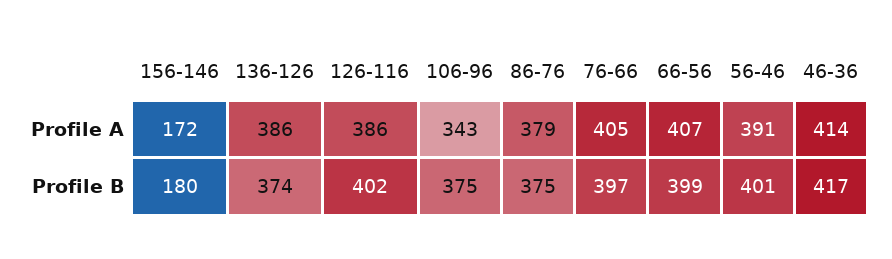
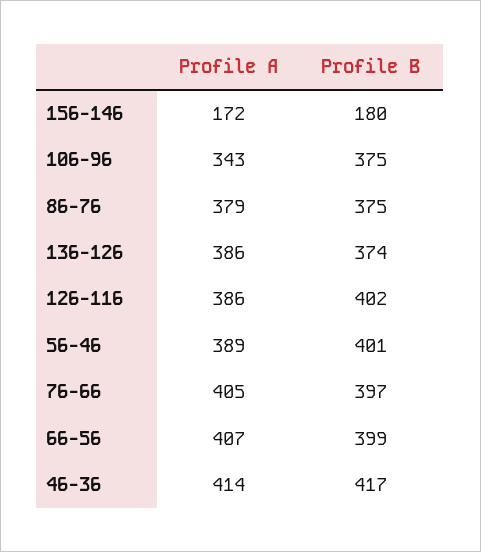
  {
    "156-146": {
      "Profile A": 172,
      "Profile B": 180
    },
    "136-126": {
      "Profile A": 386,
      "Profile B": 374
    },
    "126-116": {
      "Profile A": 386,
      "Profile B": 402
    },
    "106-96": {
      "Profile A": 343,
      "Profile B": 375
    },
    "86-76": {
      "Profile A": 379,
      "Profile B": 375
    },
    "76-66": {
      "Profile A": 405,
      "Profile B": 397
    },
    "66-56": {
      "Profile A": 407,
      "Profile B": 399
    },
    "56-46": {
-     "Profile A": 391,
+     "Profile A": 389,
      "Profile B": 401
    },
    "46-36": {
      "Profile A": 414,
      "Profile B": 417
    }
  }

